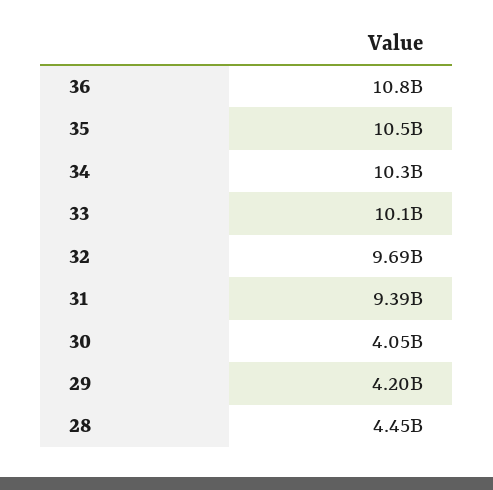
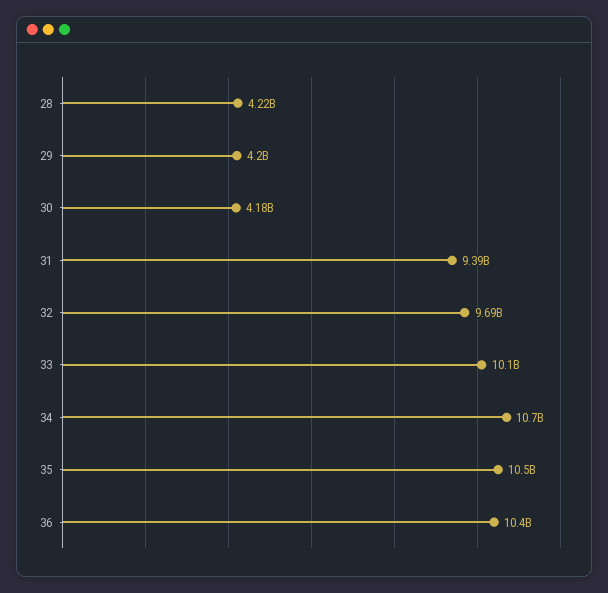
  {
-   "36": 10800000000,
+   "36": 10400000000,
    "35": 10500000000,
-   "34": 10300000000,
+   "34": 10700000000,
    "33": 10100000000,
    "32": 9690000000,
    "31": 9390000000,
-   "30": 4050000000,
+   "30": 4180000000,
    "29": 4200000000,
-   "28": 4450000000
+   "28": 4220000000
  }

